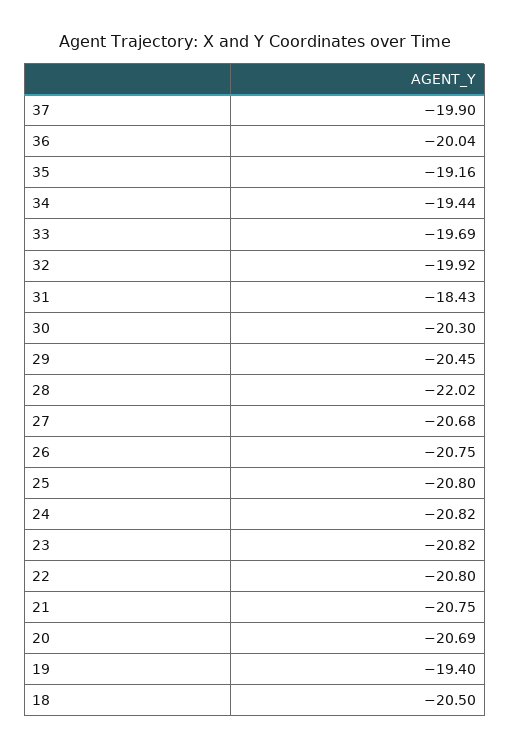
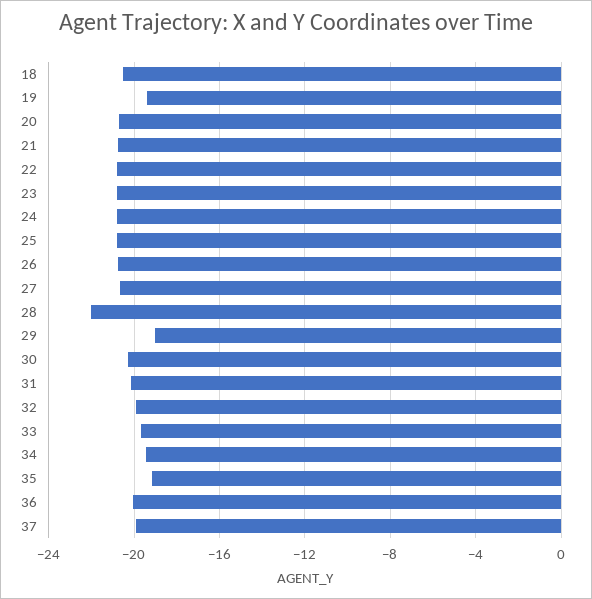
  {
    "37": -19.9,
    "36": -20.04,
    "35": -19.16,
    "34": -19.44,
    "33": -19.69,
    "32": -19.92,
-   "31": -18.43,
+   "31": -20,
    "30": -20.3,
-   "29": -20.45,
+   "29": -19,
    "28": -22.02,
    "27": -20.68,
    "26": -20.75,
    "25": -20.8,
    "24": -20.82,
    "23": -20.82,
    "22": -20.8,
    "21": -20.75,
    "20": -20.69,
    "19": -19.4,
    "18": -20.5
  }

